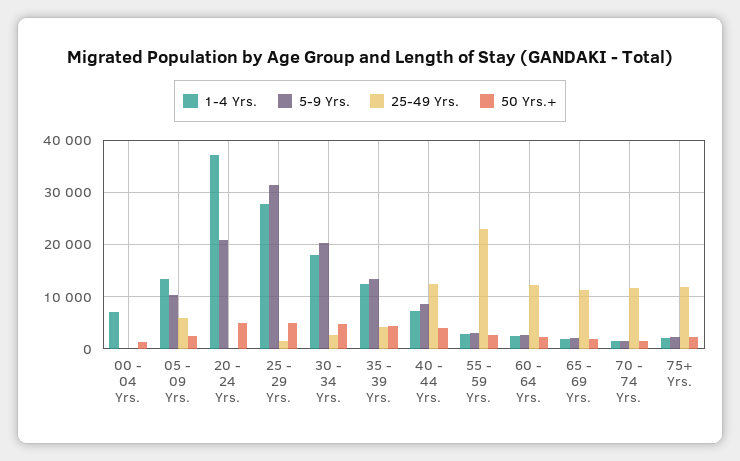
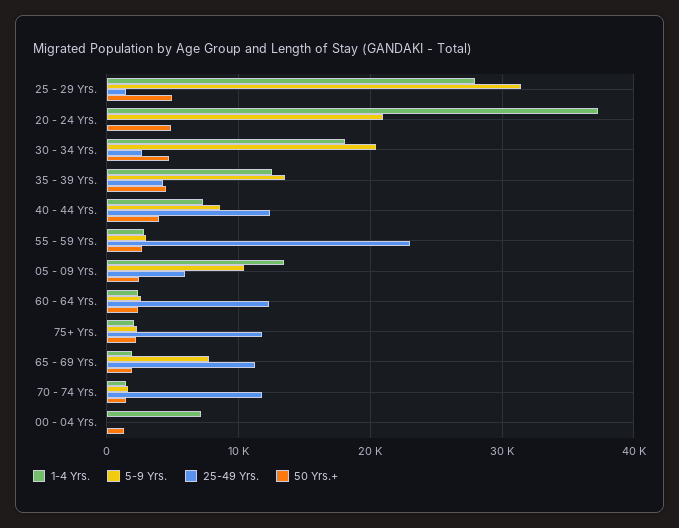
  {
    "1-4 Yrs.": {
      "00 - 04 Yrs.": 7000,
      "05 - 09 Yrs.": 13000,
      "20 - 24 Yrs.": 37000,
      "25 - 29 Yrs.": 28000,
      "30 - 34 Yrs.": 18000,
      "35 - 39 Yrs.": 13000,
      "40 - 44 Yrs.": 7000,
      "55 - 59 Yrs.": 3000,
      "60 - 64 Yrs.": 2000,
      "65 - 69 Yrs.": 2000,
      "70 - 74 Yrs.": 1000,
      "75+ Yrs.": 2000
    },
    "5-9 Yrs.": {
      "00 - 04 Yrs.": 0,
      "05 - 09 Yrs.": 10000,
      "20 - 24 Yrs.": 21000,
      "25 - 29 Yrs.": 31000,
      "30 - 34 Yrs.": 20000,
      "35 - 39 Yrs.": 14000,
      "40 - 44 Yrs.": 9000,
      "55 - 59 Yrs.": 3000,
      "60 - 64 Yrs.": 3000,
-     "65 - 69 Yrs.": 2000,
+     "65 - 69 Yrs.": 8000,
      "70 - 74 Yrs.": 2000,
      "75+ Yrs.": 2000
    },
    "25-49 Yrs.": {
      "00 - 04 Yrs.": 0,
      "05 - 09 Yrs.": 6000,
      "20 - 24 Yrs.": 0,
      "25 - 29 Yrs.": 1000,
      "30 - 34 Yrs.": 3000,
      "35 - 39 Yrs.": 4000,
      "40 - 44 Yrs.": 12000,
      "55 - 59 Yrs.": 23000,
      "60 - 64 Yrs.": 12000,
      "65 - 69 Yrs.": 11000,
      "70 - 74 Yrs.": 12000,
      "75+ Yrs.": 12000
    },
    "50 Yrs.+": {
      "00 - 04 Yrs.": 1000,
      "05 - 09 Yrs.": 2000,
      "20 - 24 Yrs.": 5000,
      "25 - 29 Yrs.": 5000,
      "30 - 34 Yrs.": 5000,
      "35 - 39 Yrs.": 4000,
      "40 - 44 Yrs.": 4000,
      "55 - 59 Yrs.": 3000,
      "60 - 64 Yrs.": 2000,
      "65 - 69 Yrs.": 2000,
      "70 - 74 Yrs.": 1000,
      "75+ Yrs.": 2000
    }
  }

